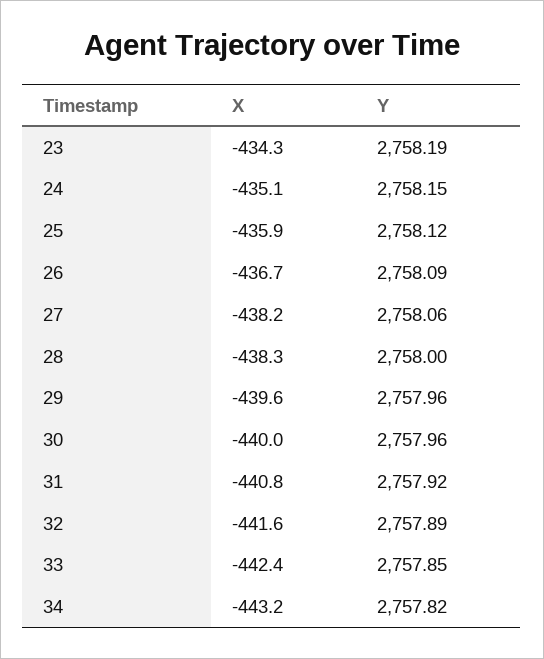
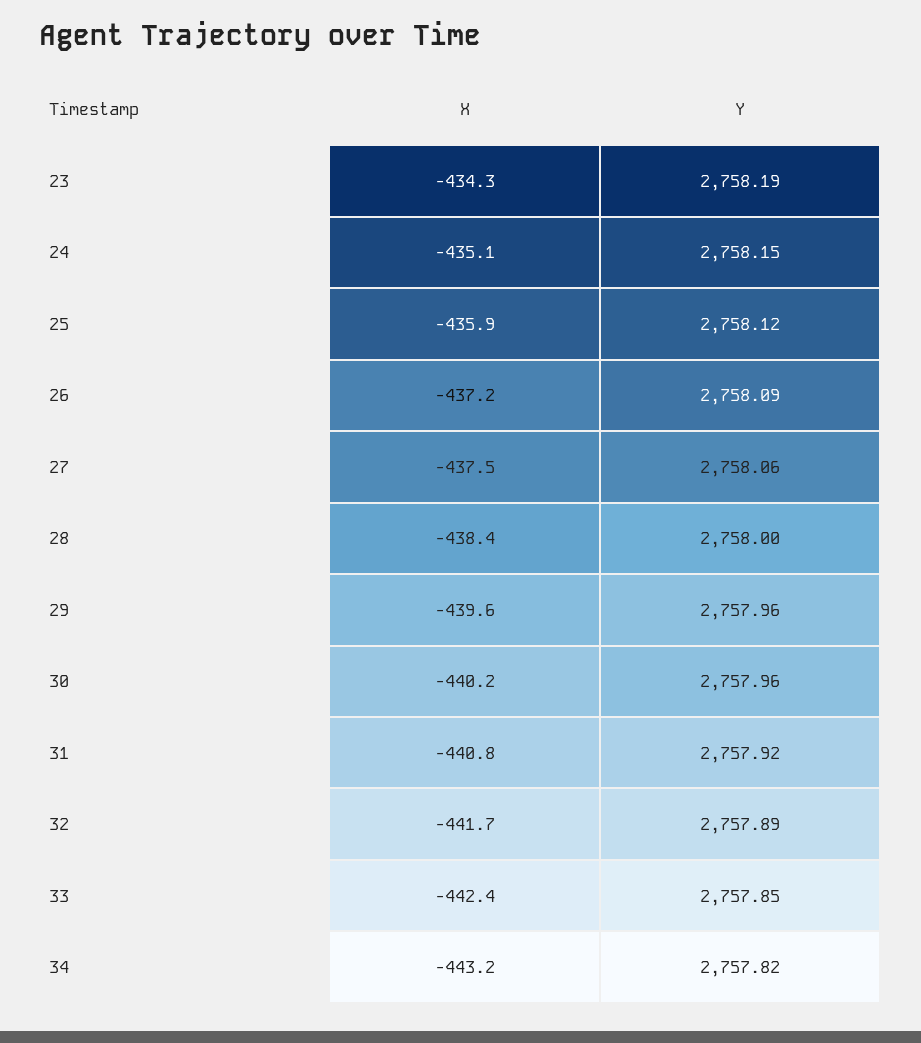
  {
    "X": {
      "23": -434.3,
      "24": -435.1,
      "25": -435.9,
-     "26": -436.7,
+     "26": -437.2,
-     "27": -438.2,
+     "27": -437.5,
-     "28": -438.3,
+     "28": -438.4,
      "29": -439.6,
-     "30": -440,
+     "30": -440.2,
      "31": -440.8,
-     "32": -441.6,
+     "32": -441.7,
      "33": -442.4,
      "34": -443.2
    },
    "Y": {
      "23": 2758.19,
      "24": 2758.15,
      "25": 2758.12,
      "26": 2758.09,
      "27": 2758.06,
      "28": 2758,
      "29": 2757.96,
      "30": 2757.96,
      "31": 2757.92,
      "32": 2757.89,
      "33": 2757.85,
      "34": 2757.82
    }
  }

